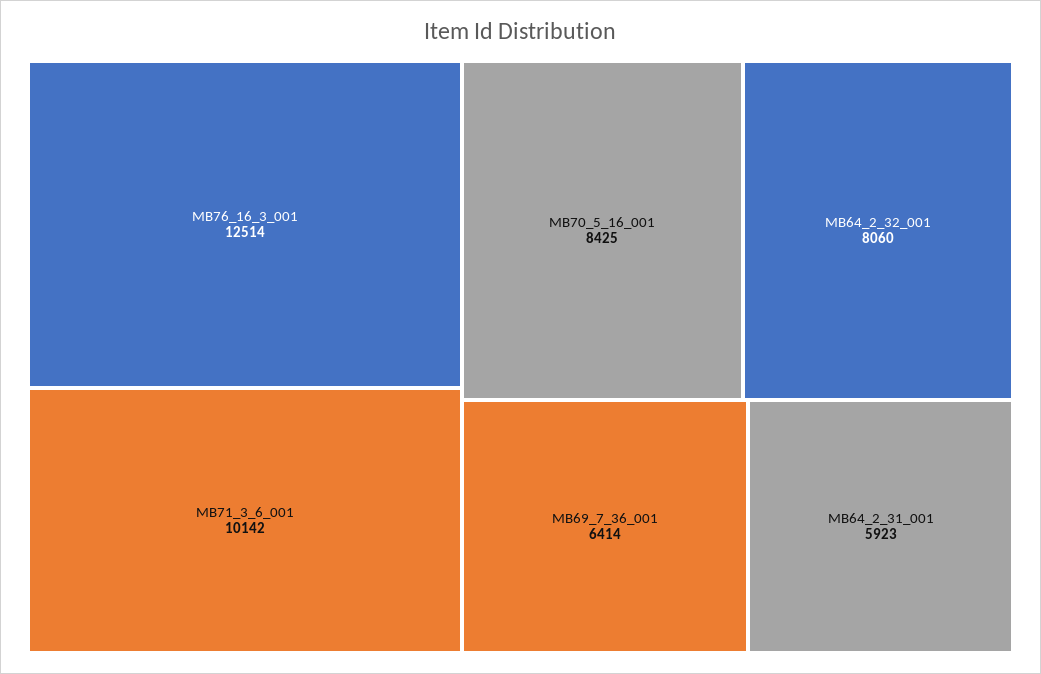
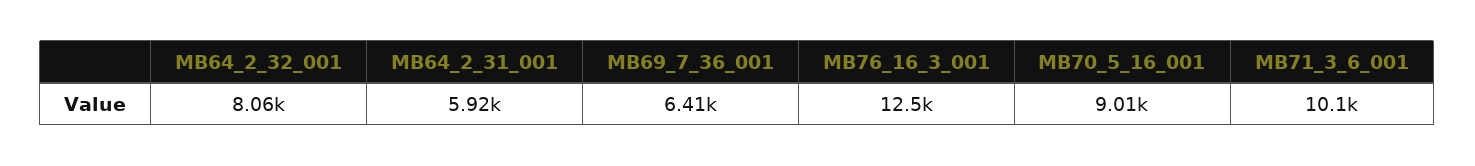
  {
    "MB76_16_3_001": 12514,
    "MB71_3_6_001": 10142,
-   "MB70_5_16_001": 8425,
+   "MB70_5_16_001": 9010,
    "MB64_2_32_001": 8060,
    "MB69_7_36_001": 6414,
    "MB64_2_31_001": 5923
  }

